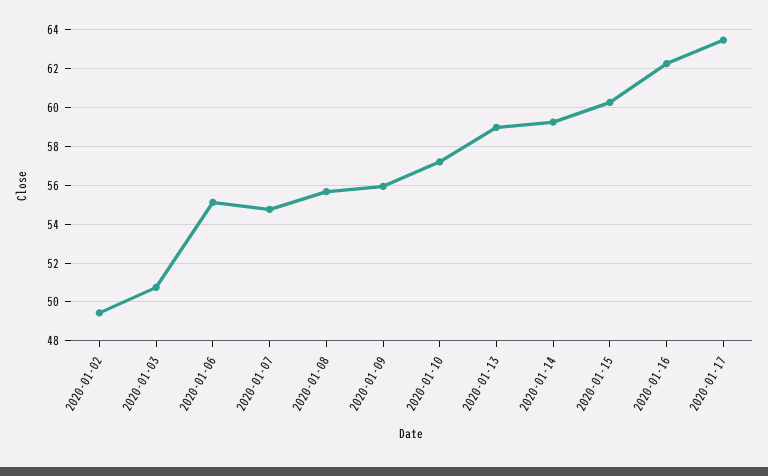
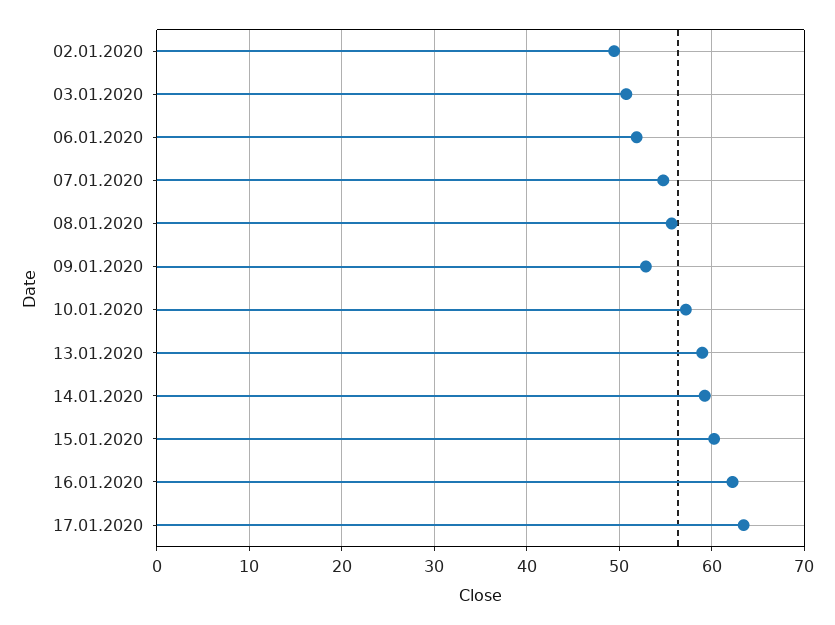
  {
    "2020-01-02": 49.5,
    "2020-01-03": 51,
-   "2020-01-06": 55,
+   "2020-01-06": 52,
    "2020-01-07": 55,
    "2020-01-08": 55.5,
-   "2020-01-09": 56,
+   "2020-01-09": 53,
    "2020-01-10": 57,
    "2020-01-13": 59,
    "2020-01-14": 59,
    "2020-01-15": 60.5,
    "2020-01-16": 62,
    "2020-01-17": 63.5
  }

